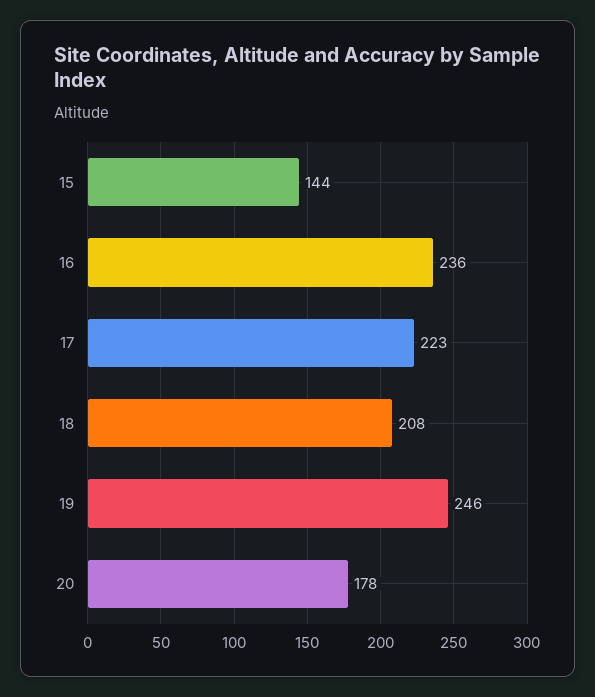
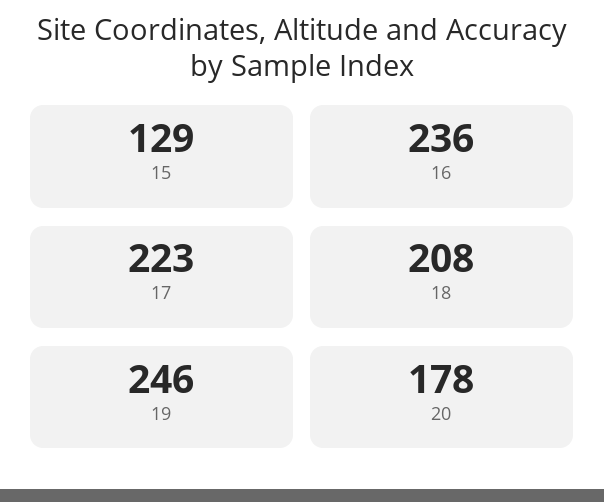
  {
-   "15": 144,
+   "15": 129,
    "16": 236,
    "17": 223,
    "18": 208,
    "19": 246,
    "20": 178
  }

